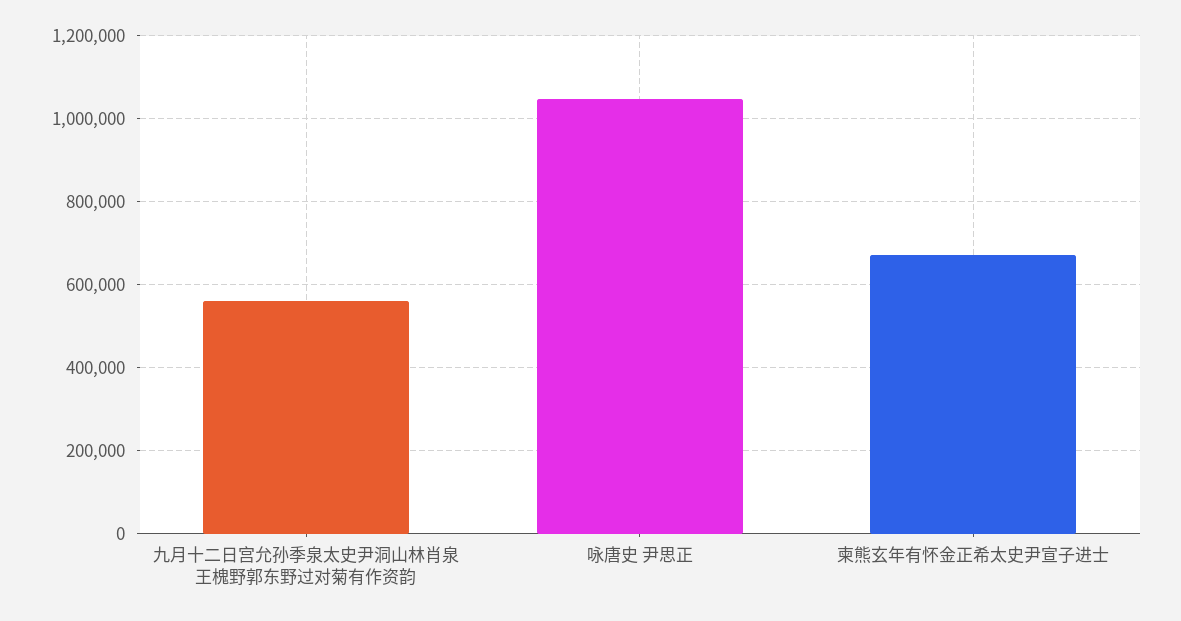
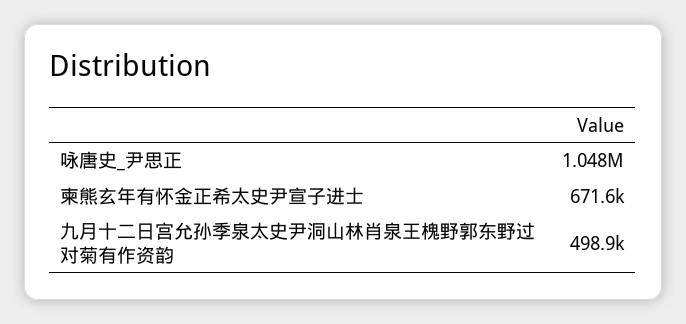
  {
-   "九月十二日宫允孙季泉太史尹洞山林肖泉王槐野郭东野过对菊有作资韵": 560000,
+   "九月十二日宫允孙季泉太史尹洞山林肖泉王槐野郭东野过对菊有作资韵": 498900,
    "咏唐史 尹思正": 1048000,
    "柬熊玄年有怀金正希太史尹宣子进士": 671600
  }

